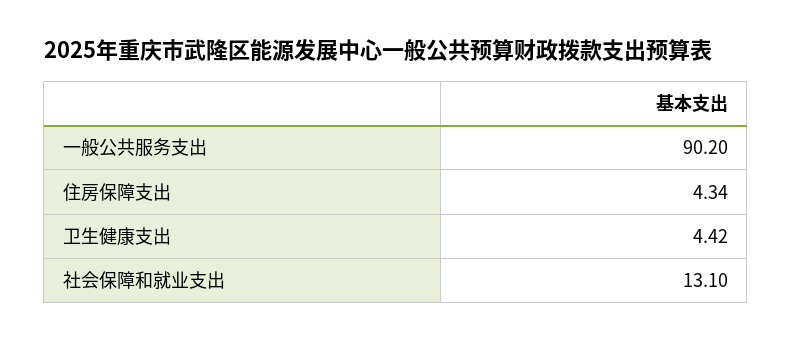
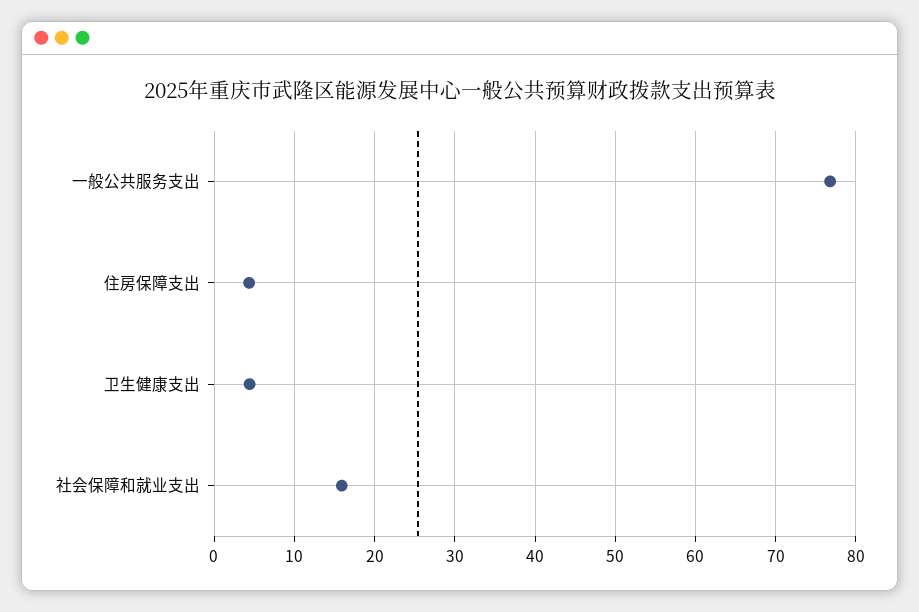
  {
-   "一般公共服务支出": 90.2,
+   "一般公共服务支出": 77,
    "住房保障支出": 4.34,
    "卫生健康支出": 4.42,
-   "社会保障和就业支出": 13.1
+   "社会保障和就业支出": 16
  }

